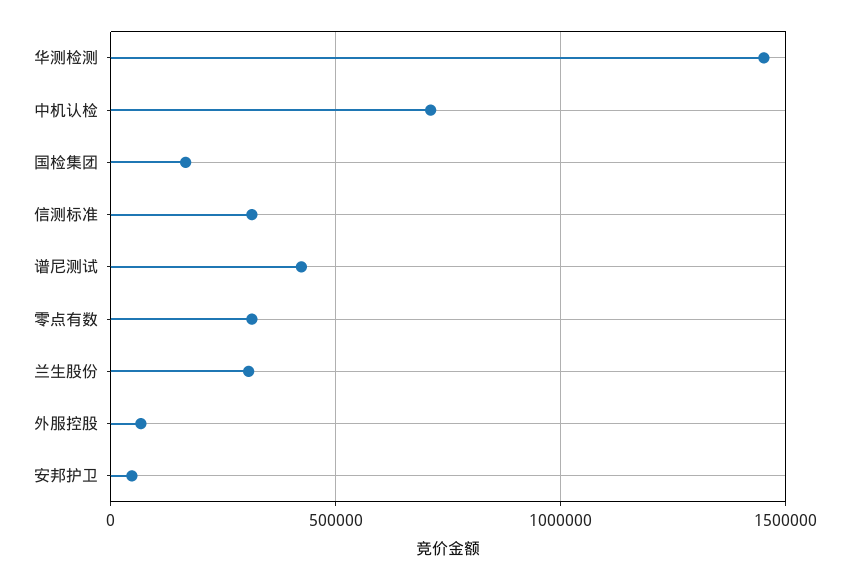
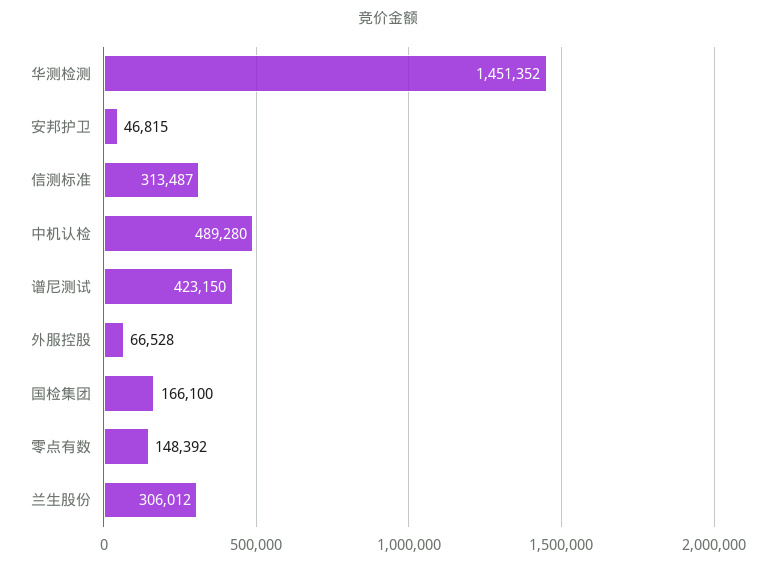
  {
    "华测检测": 1451352,
-   "中机认检": 700000,
+   "中机认检": 489280,
    "国检集团": 166100,
    "信测标准": 313487,
    "谱尼测试": 423150,
-   "零点有数": 300000,
+   "零点有数": 148392,
    "兰生股份": 306012,
    "外服控股": 66528,
    "安邦护卫": 46815
  }

